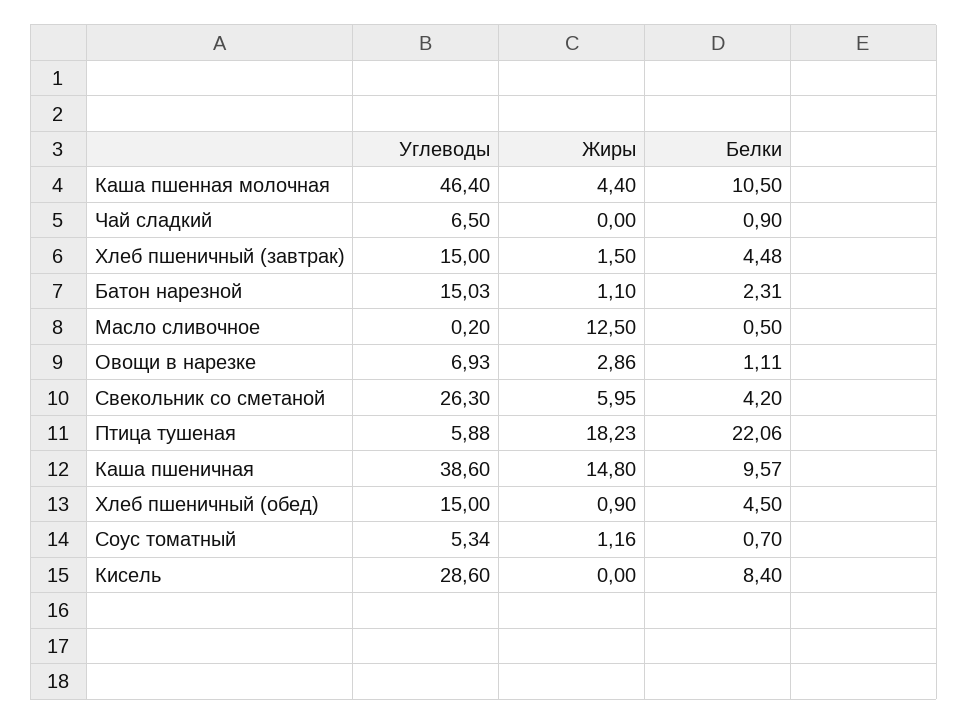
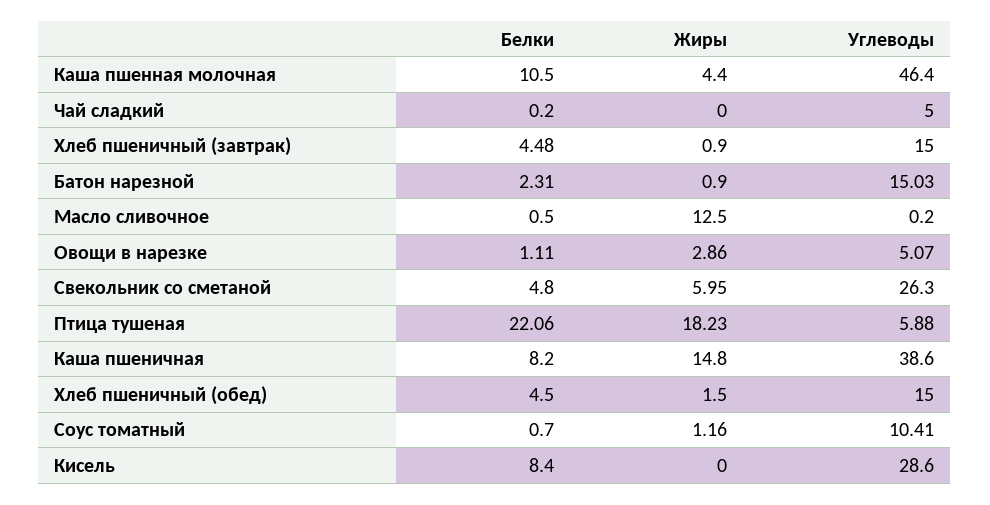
  {
    "Углеводы": {
      "Каша пшенная молочная": 46.4,
-     "Чай сладкий": 6.5,
+     "Чай сладкий": 5,
      "Хлеб пшеничный (завтрак)": 15,
      "Батон нарезной": 15.03,
      "Масло сливочное": 0.2,
-     "Овощи в нарезке": 6.93,
+     "Овощи в нарезке": 5.07,
      "Свекольник со сметаной": 26.3,
      "Птица тушеная": 5.88,
      "Каша пшеничная": 38.6,
      "Хлеб пшеничный (обед)": 15,
-     "Соус томатный": 5.34,
+     "Соус томатный": 10.41,
      "Кисель": 28.6
    },
    "Жиры": {
      "Каша пшенная молочная": 4.4,
      "Чай сладкий": 0,
-     "Хлеб пшеничный (завтрак)": 1.5,
+     "Хлеб пшеничный (завтрак)": 0.9,
-     "Батон нарезной": 1.1,
+     "Батон нарезной": 0.9,
      "Масло сливочное": 12.5,
      "Овощи в нарезке": 2.86,
      "Свекольник со сметаной": 5.95,
      "Птица тушеная": 18.23,
      "Каша пшеничная": 14.8,
-     "Хлеб пшеничный (обед)": 0.9,
+     "Хлеб пшеничный (обед)": 1.5,
      "Соус томатный": 1.16,
      "Кисель": 0
    },
    "Белки": {
      "Каша пшенная молочная": 10.5,
-     "Чай сладкий": 0.9,
+     "Чай сладкий": 0.2,
      "Хлеб пшеничный (завтрак)": 4.48,
      "Батон нарезной": 2.31,
      "Масло сливочное": 0.5,
      "Овощи в нарезке": 1.11,
-     "Свекольник со сметаной": 4.2,
+     "Свекольник со сметаной": 4.8,
      "Птица тушеная": 22.06,
-     "Каша пшеничная": 9.57,
+     "Каша пшеничная": 8.2,
      "Хлеб пшеничный (обед)": 4.5,
      "Соус томатный": 0.7,
      "Кисель": 8.4
    }
  }

